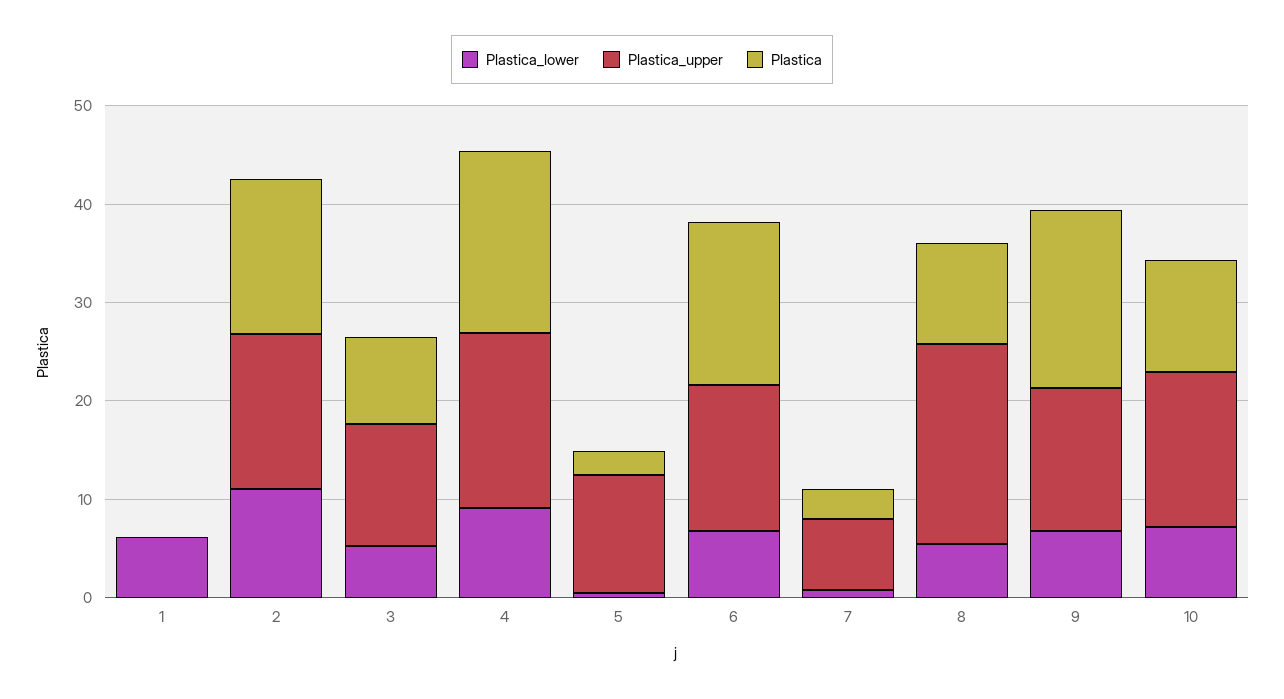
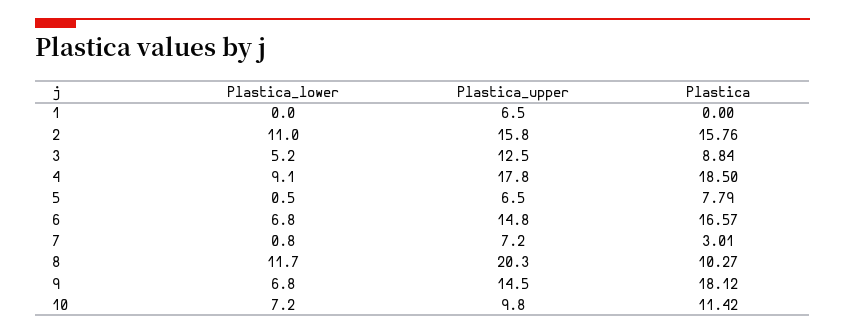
  {
    "Plastica_lower": {
-     "1": 6,
+     "1": 0,
      "2": 11,
      "3": 5.2,
      "4": 9.1,
      "5": 0.5,
      "6": 6.8,
      "7": 0.8,
-     "8": 6,
+     "8": 11.7,
      "9": 6.8,
      "10": 7.2
    },
    "Plastica_upper": {
-     "1": 0,
+     "1": 6.5,
      "2": 15.8,
      "3": 12.5,
      "4": 17.8,
-     "5": 12,
+     "5": 6.5,
      "6": 14.8,
      "7": 7.2,
      "8": 20.3,
      "9": 14.5,
-     "10": 16
+     "10": 9.8
    },
    "Plastica": {
      "1": 0,
      "2": 15.76,
      "3": 8.84,
      "4": 18.5,
-     "5": 2,
+     "5": 7.79,
      "6": 16.57,
      "7": 3.01,
      "8": 10.27,
      "9": 18.12,
      "10": 11.42
    }
  }

